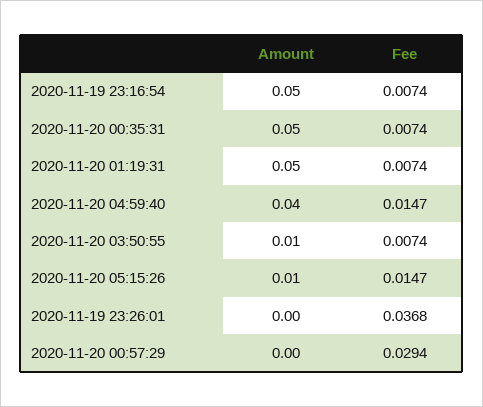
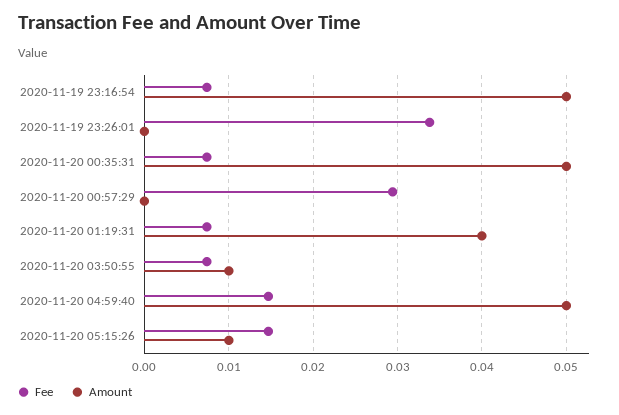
  {
    "Amount": {
      "2020-11-19 23:16:54": 0.05,
      "2020-11-20 00:35:31": 0.05,
-     "2020-11-20 01:19:31": 0.05,
+     "2020-11-20 01:19:31": 0.04,
-     "2020-11-20 04:59:40": 0.04,
+     "2020-11-20 04:59:40": 0.05,
      "2020-11-20 03:50:55": 0.01,
      "2020-11-20 05:15:26": 0.01,
      "2020-11-19 23:26:01": 0,
      "2020-11-20 00:57:29": 0
    },
    "Fee": {
      "2020-11-19 23:16:54": 0.0074,
      "2020-11-20 00:35:31": 0.0074,
      "2020-11-20 01:19:31": 0.0074,
      "2020-11-20 04:59:40": 0.0147,
      "2020-11-20 03:50:55": 0.0074,
      "2020-11-20 05:15:26": 0.0147,
-     "2020-11-19 23:26:01": 0.0368,
+     "2020-11-19 23:26:01": 0.034,
      "2020-11-20 00:57:29": 0.0294
    }
  }

